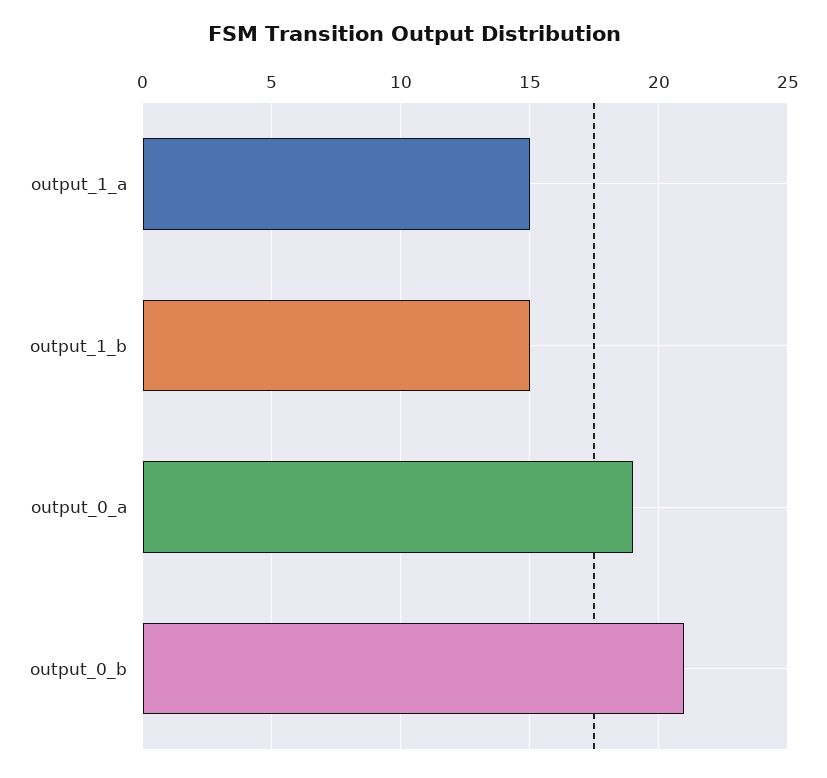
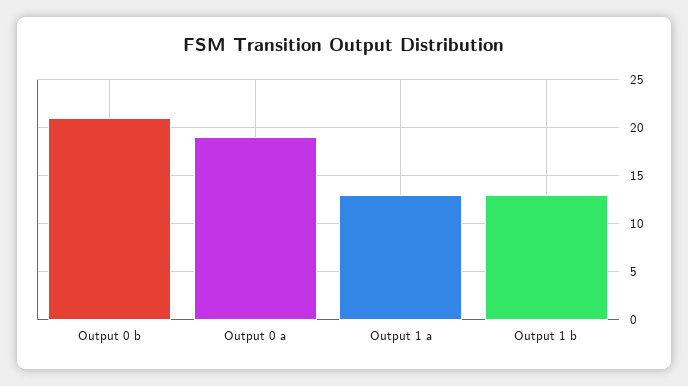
  {
-   "output_1_a": 15,
+   "output_1_a": 13,
-   "output_1_b": 15,
+   "output_1_b": 13,
    "output_0_a": 19,
    "output_0_b": 21
  }

